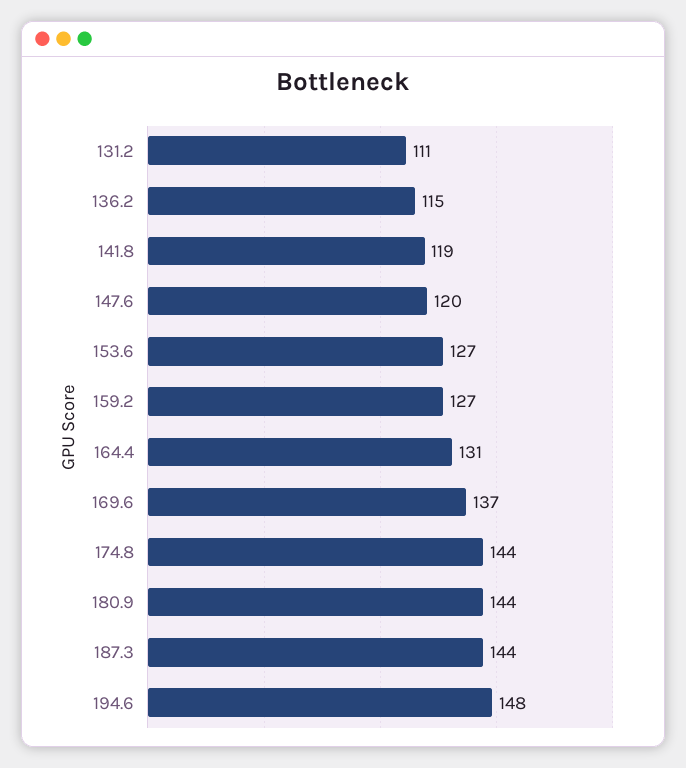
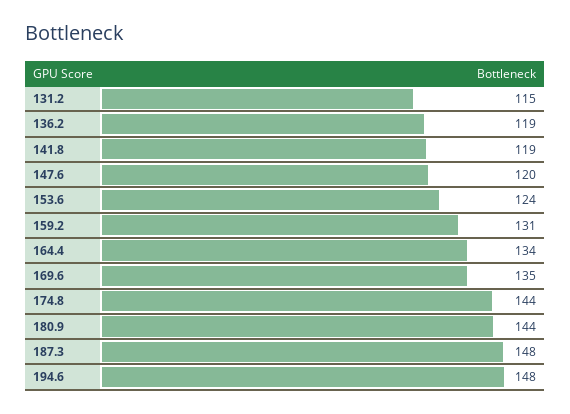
  {
-   "131.2": 111,
+   "131.2": 115,
-   "136.2": 115,
+   "136.2": 119,
    "141.8": 119,
    "147.6": 120,
-   "153.6": 127,
+   "153.6": 124,
-   "159.2": 127,
+   "159.2": 131,
-   "164.4": 131,
+   "164.4": 134,
-   "169.6": 137,
+   "169.6": 135,
    "174.8": 144,
    "180.9": 144,
-   "187.3": 144,
+   "187.3": 148,
    "194.6": 148
  }

